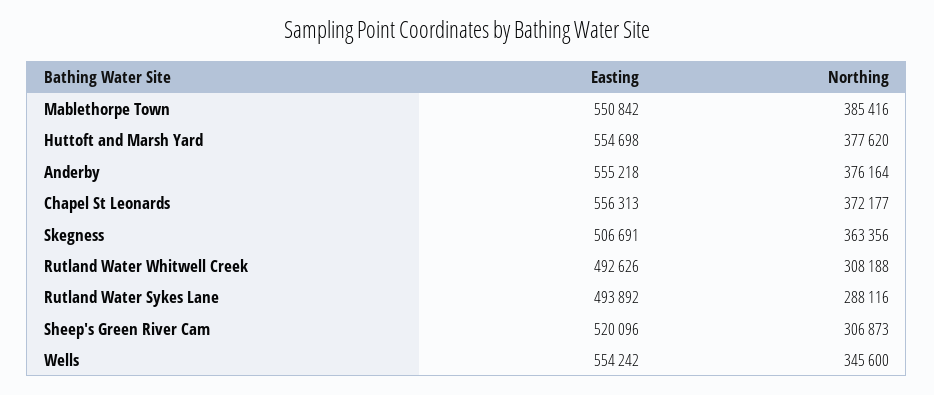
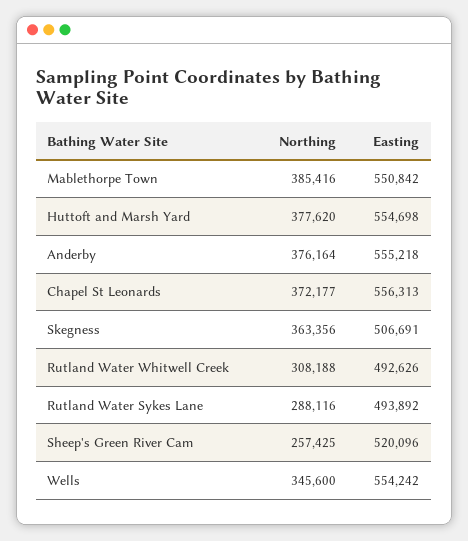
  {
    "Easting": {
      "Mablethorpe Town": 550842,
      "Huttoft and Marsh Yard": 554698,
      "Anderby": 555218,
      "Chapel St Leonards": 556313,
      "Skegness": 506691,
      "Rutland Water Whitwell Creek": 492626,
      "Rutland Water Sykes Lane": 493892,
      "Sheep's Green River Cam": 520096,
      "Wells": 554242
    },
    "Northing": {
      "Mablethorpe Town": 385416,
      "Huttoft and Marsh Yard": 377620,
      "Anderby": 376164,
      "Chapel St Leonards": 372177,
      "Skegness": 363356,
      "Rutland Water Whitwell Creek": 308188,
      "Rutland Water Sykes Lane": 288116,
-     "Sheep's Green River Cam": 306873,
+     "Sheep's Green River Cam": 257425,
      "Wells": 345600
    }
  }

